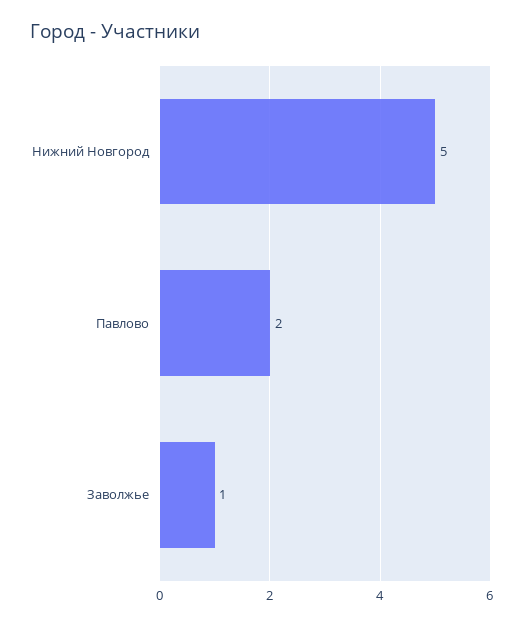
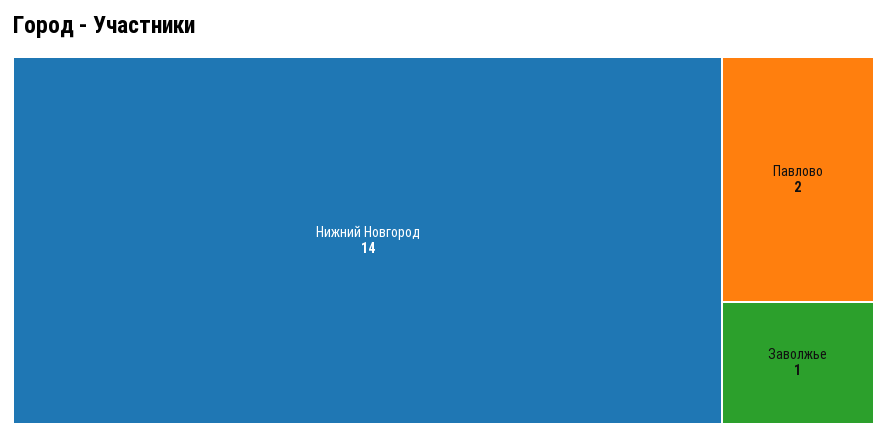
  {
-   "Нижний Новгород": 5,
+   "Нижний Новгород": 14,
    "Павлово": 2,
    "Заволжье": 1
  }

